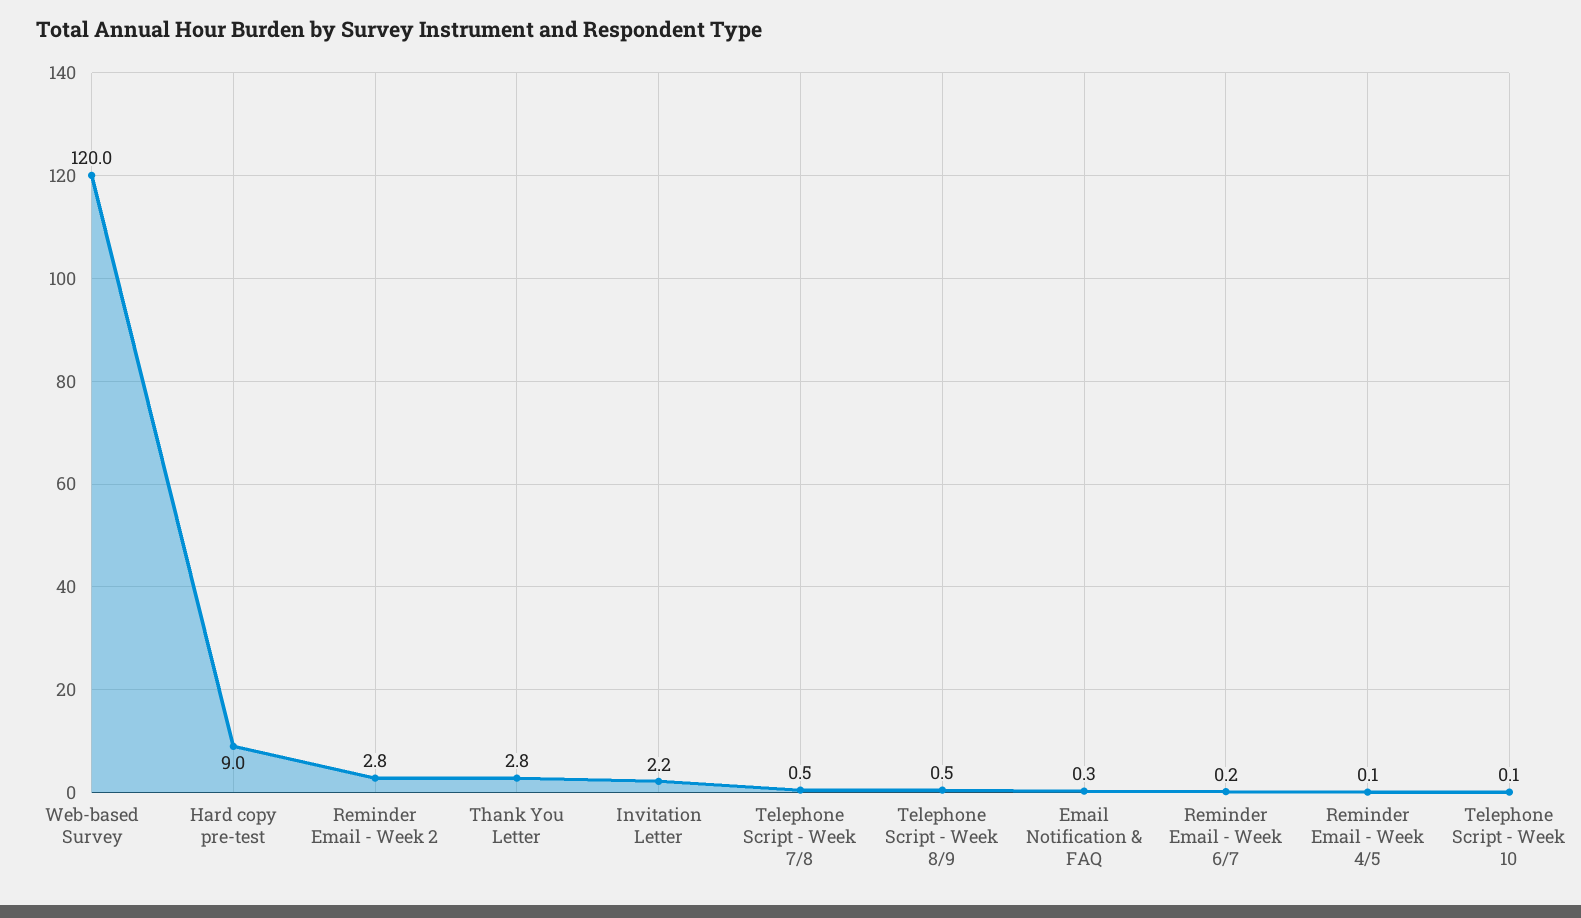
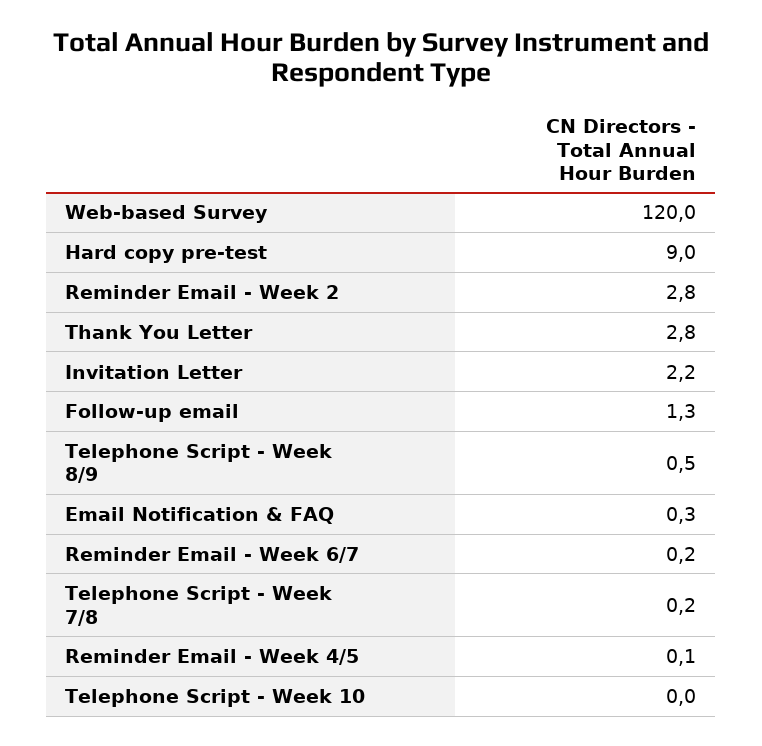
  {
    "Web-based Survey": 120,
    "Hard copy pre-test": 9,
    "Reminder Email - Week 2": 2.8,
    "Thank You Letter": 2.8,
    "Invitation Letter": 2.2,
-   "Telephone Script - Week 7/8": 0.5,
+   "Telephone Script - Week 7/8": 0.2,
    "Telephone Script - Week 8/9": 0.5,
    "Email Notification & FAQ": 0.3,
    "Reminder Email - Week 6/7": 0.2,
    "Reminder Email - Week 4/5": 0.1,
-   "Telephone Script - Week 10": 0.1
+   "Telephone Script - Week 10": 0,
+   "Follow-up email": 1.3
  }

